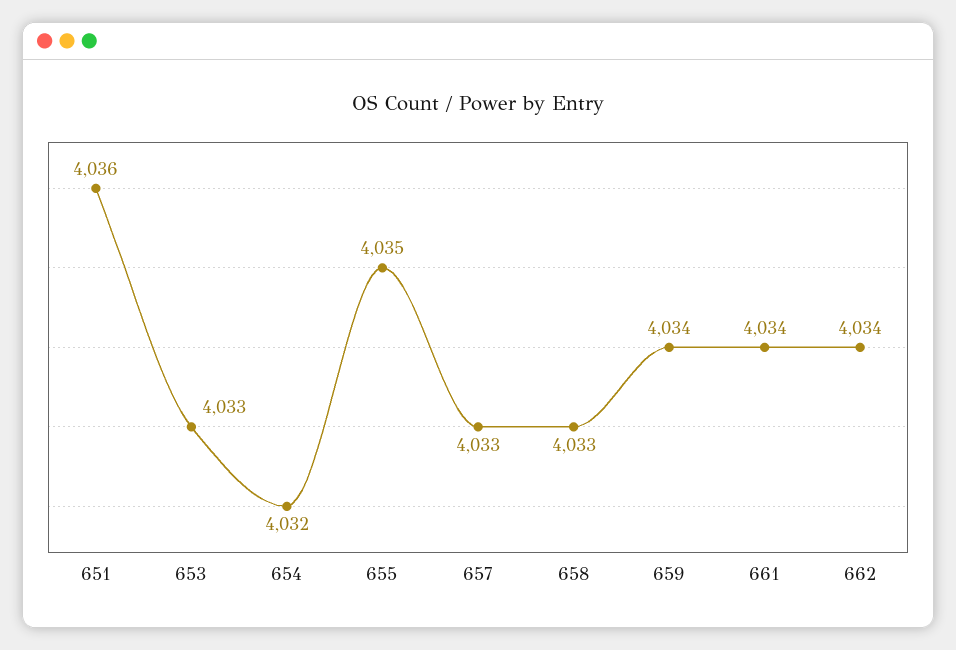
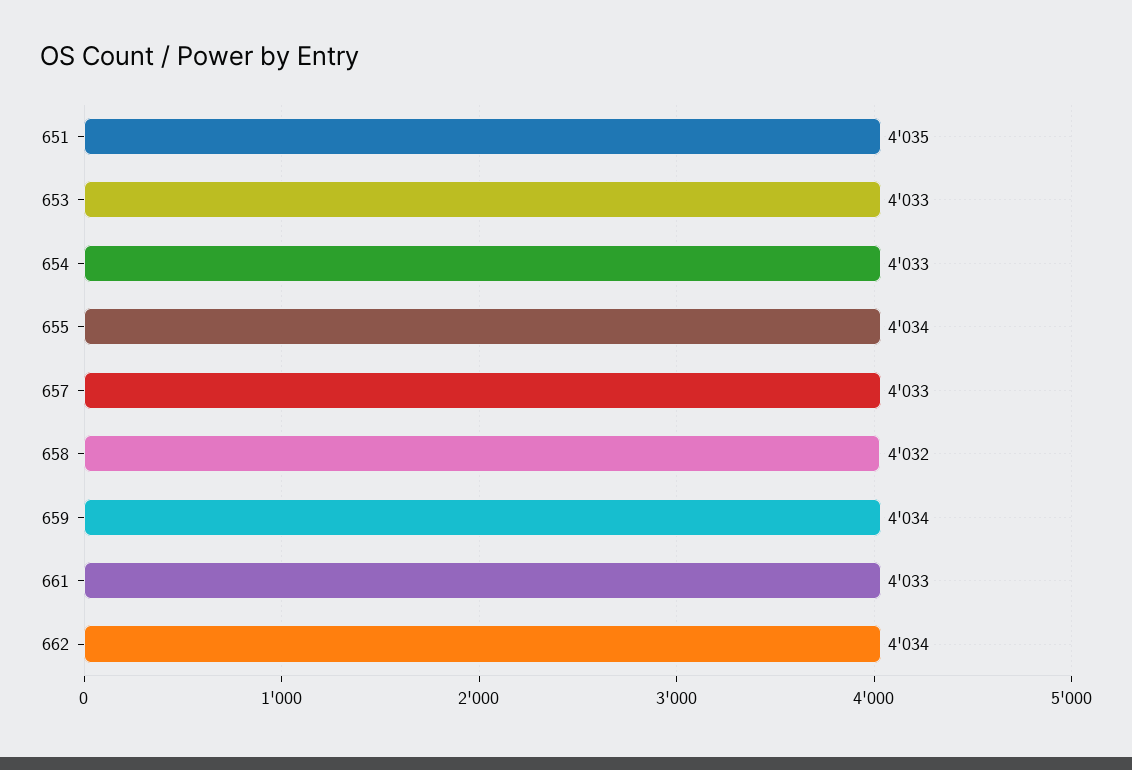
  {
-   "651": 4036,
+   "651": 4035,
    "653": 4033,
-   "654": 4032,
+   "654": 4033,
-   "655": 4035,
+   "655": 4034,
    "657": 4033,
-   "658": 4033,
+   "658": 4032,
    "659": 4034,
-   "661": 4034,
+   "661": 4033,
    "662": 4034
  }

